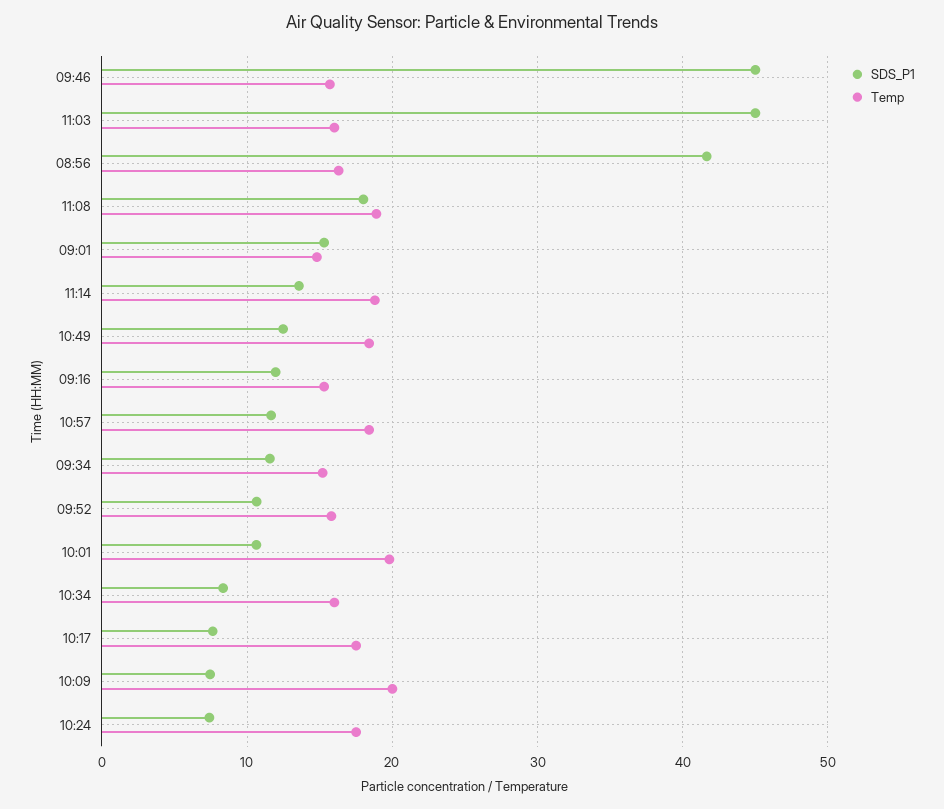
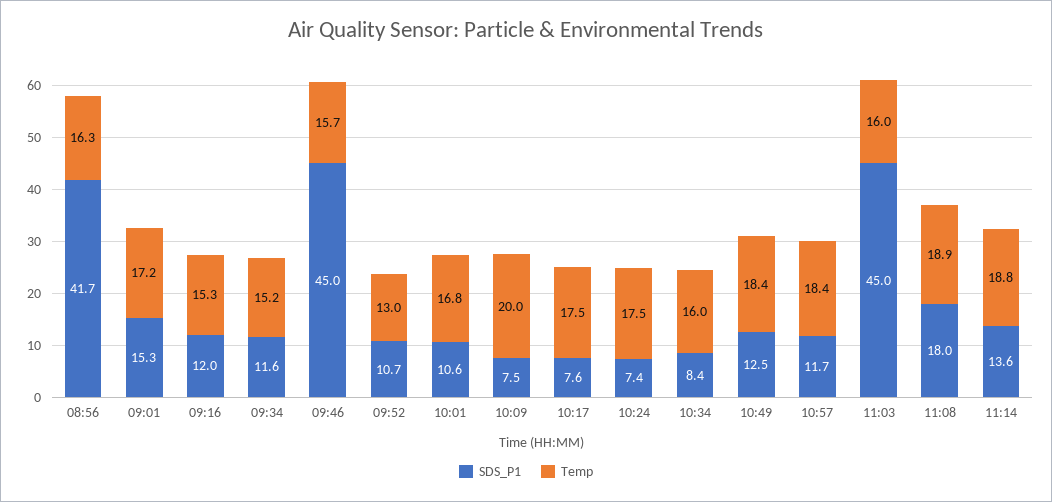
  {
    "SDS_P1": {
      "09:46": 45,
      "11:03": 45,
      "08:56": 41.7,
      "11:08": 18,
      "09:01": 15.3,
      "11:14": 13.6,
      "10:49": 12.5,
      "09:16": 12,
      "10:57": 11.7,
      "09:34": 11.6,
      "09:52": 10.7,
      "10:01": 10.6,
      "10:34": 8.4,
      "10:17": 7.6,
      "10:09": 7.5,
      "10:24": 7.4
    },
    "Temp": {
      "09:46": 15.7,
      "11:03": 16,
      "08:56": 16.3,
      "11:08": 18.9,
-     "09:01": 15,
+     "09:01": 17.2,
      "11:14": 18.8,
      "10:49": 18.4,
      "09:16": 15.3,
      "10:57": 18.4,
      "09:34": 15.2,
-     "09:52": 16,
+     "09:52": 13,
-     "10:01": 20,
+     "10:01": 16.8,
      "10:34": 16,
      "10:17": 17.5,
      "10:09": 20,
      "10:24": 17.5
    }
  }

